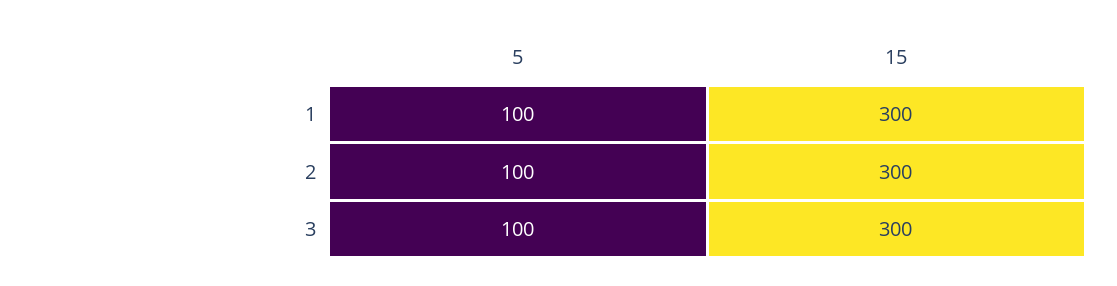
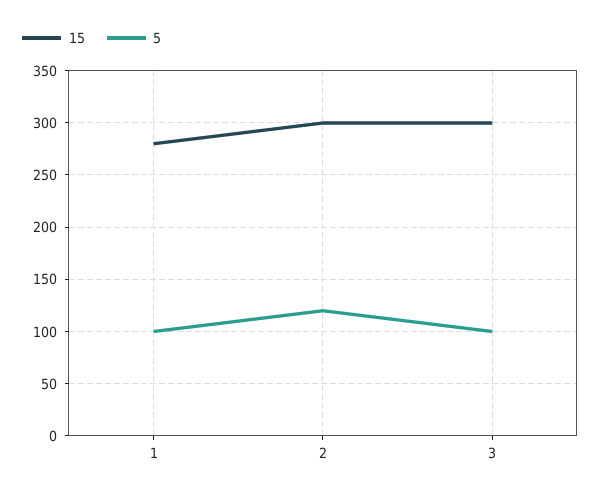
  {
    "5": {
      "1": 100,
-     "2": 100,
+     "2": 120,
      "3": 100
    },
    "15": {
-     "1": 300,
+     "1": 280,
      "2": 300,
      "3": 300
    }
  }

